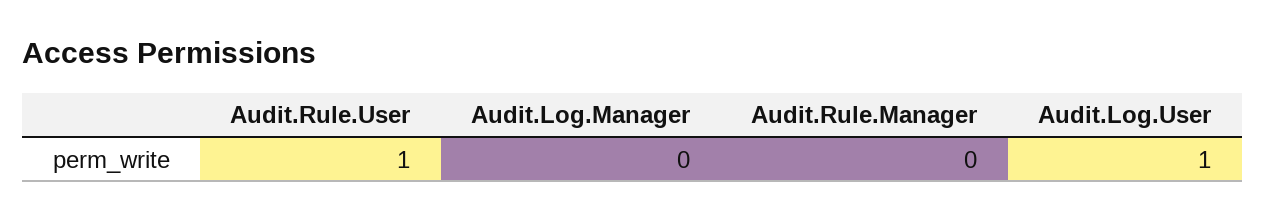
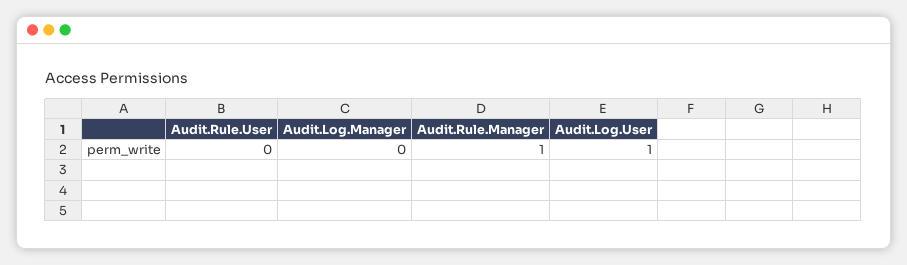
  {
-   "Audit.Rule.User": 1,
+   "Audit.Rule.User": 0,
    "Audit.Log.Manager": 0,
-   "Audit.Rule.Manager": 0,
+   "Audit.Rule.Manager": 1,
    "Audit.Log.User": 1
  }

